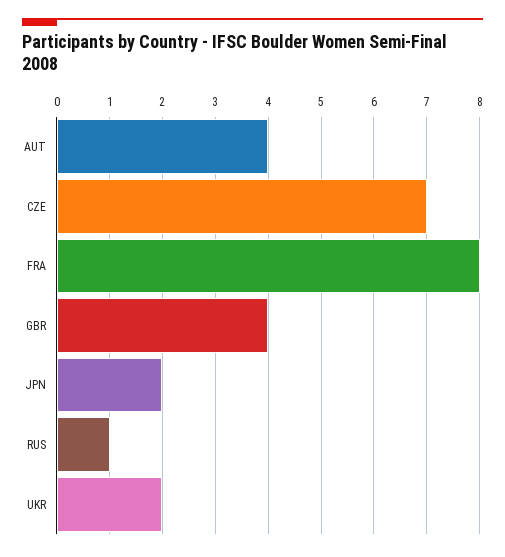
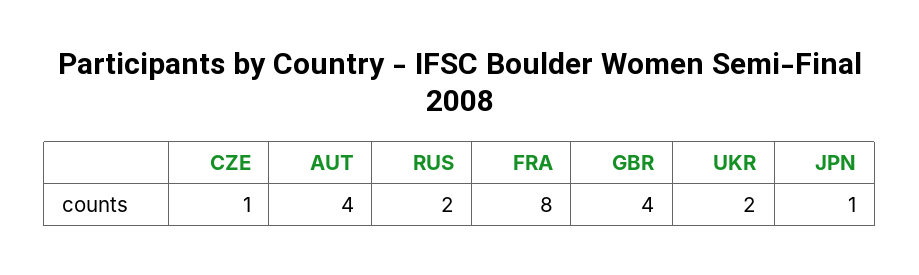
  {
    "AUT": 4,
-   "CZE": 7,
+   "CZE": 1,
    "FRA": 8,
    "GBR": 4,
-   "JPN": 2,
+   "JPN": 1,
-   "RUS": 1,
+   "RUS": 2,
    "UKR": 2
  }

